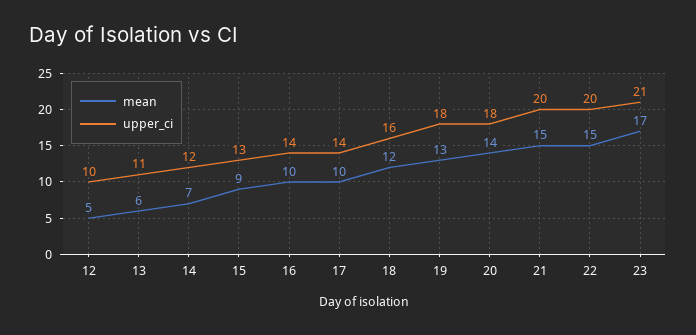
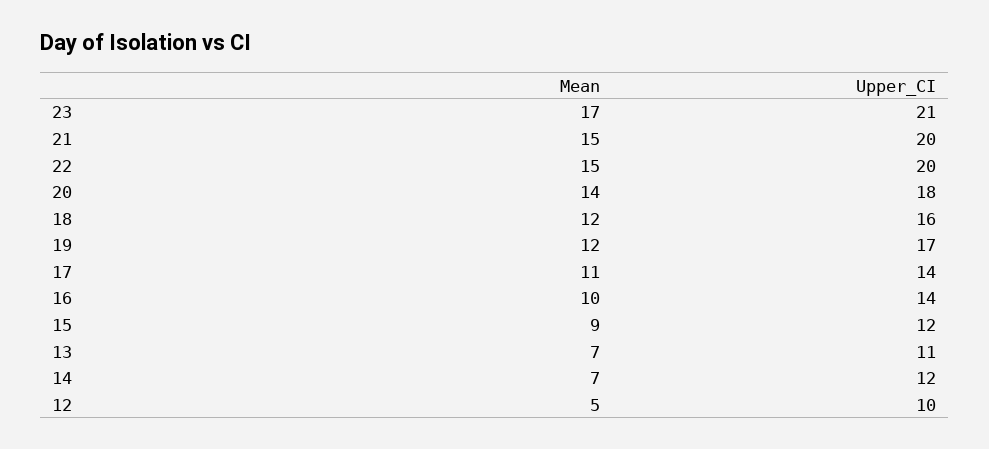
  {
    "mean": {
      "12": 5,
-     "13": 6,
+     "13": 7,
      "14": 7,
      "15": 9,
      "16": 10,
-     "17": 10,
+     "17": 11,
      "18": 12,
-     "19": 13,
+     "19": 12,
      "20": 14,
      "21": 15,
      "22": 15,
      "23": 17
    },
    "upper_ci": {
      "12": 10,
      "13": 11,
      "14": 12,
-     "15": 13,
+     "15": 12,
      "16": 14,
      "17": 14,
      "18": 16,
-     "19": 18,
+     "19": 17,
      "20": 18,
      "21": 20,
      "22": 20,
      "23": 21
    }
  }

